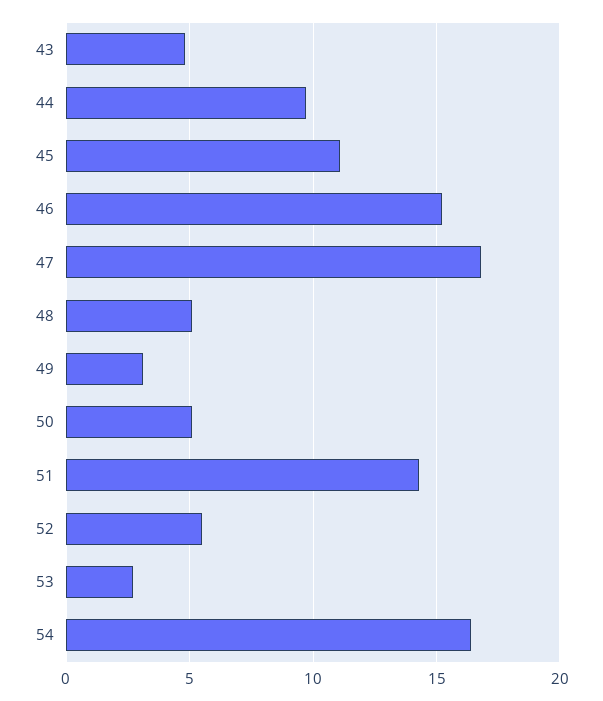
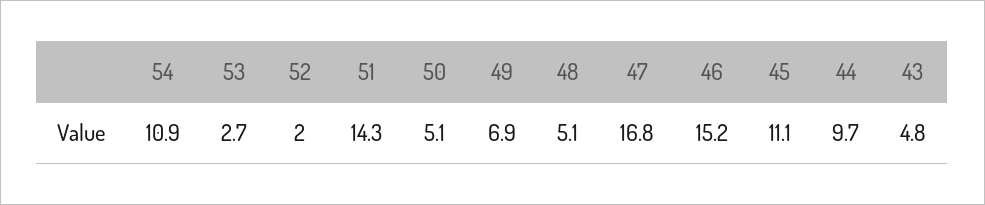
  {
    "43": 4.8,
    "44": 9.7,
    "45": 11.1,
    "46": 15.2,
    "47": 16.8,
    "48": 5.1,
-   "49": 3,
+   "49": 6.9,
    "50": 5.1,
    "51": 14.3,
-   "52": 5.5,
+   "52": 2,
    "53": 2.7,
-   "54": 16.5
+   "54": 10.9
  }

